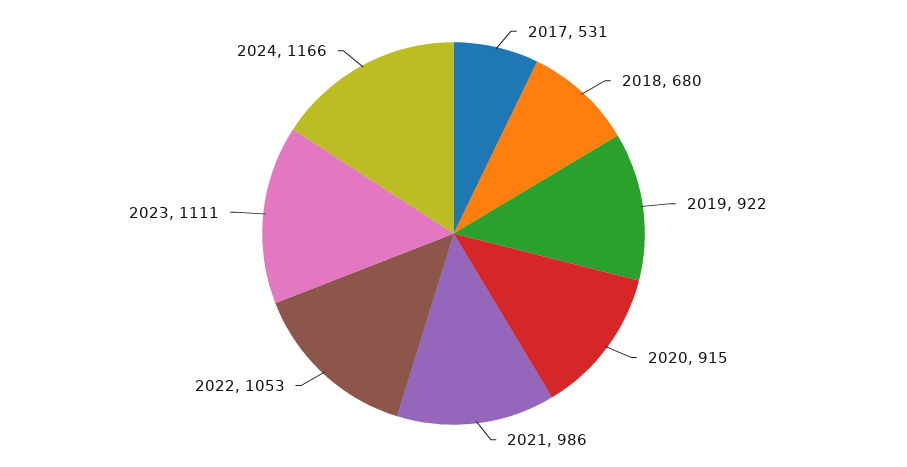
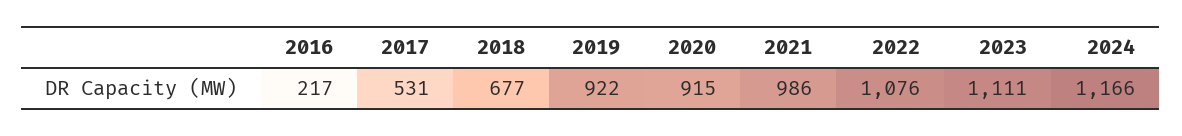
  {
    "2017": 531,
-   "2018": 680,
+   "2018": 677,
    "2019": 922,
    "2020": 915,
    "2021": 986,
-   "2022": 1053,
+   "2022": 1076,
    "2023": 1111,
-   "2024": 1166
+   "2024": 1166,
+   "2016": 217
  }

